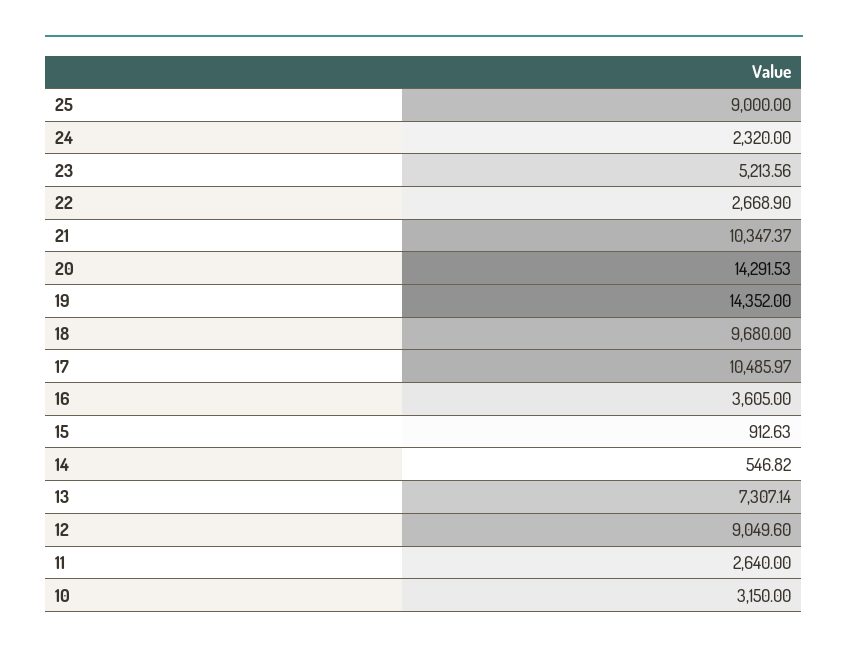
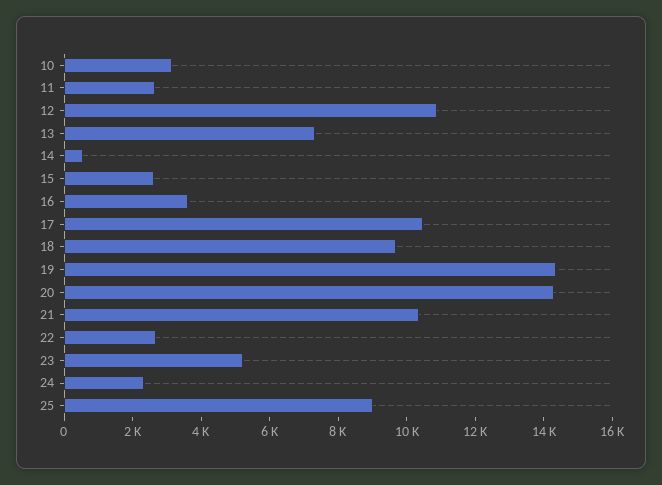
  {
    "25": 9000,
    "24": 2320,
    "23": 5213.56,
    "22": 2668.9,
    "21": 10347.37,
    "20": 14291.53,
    "19": 14352,
    "18": 9680,
    "17": 10485.97,
    "16": 3605,
-   "15": 912.63,
+   "15": 2500,
    "14": 546.82,
    "13": 7307.14,
-   "12": 9049.6,
+   "12": 11000,
    "11": 2640,
    "10": 3150
  }

